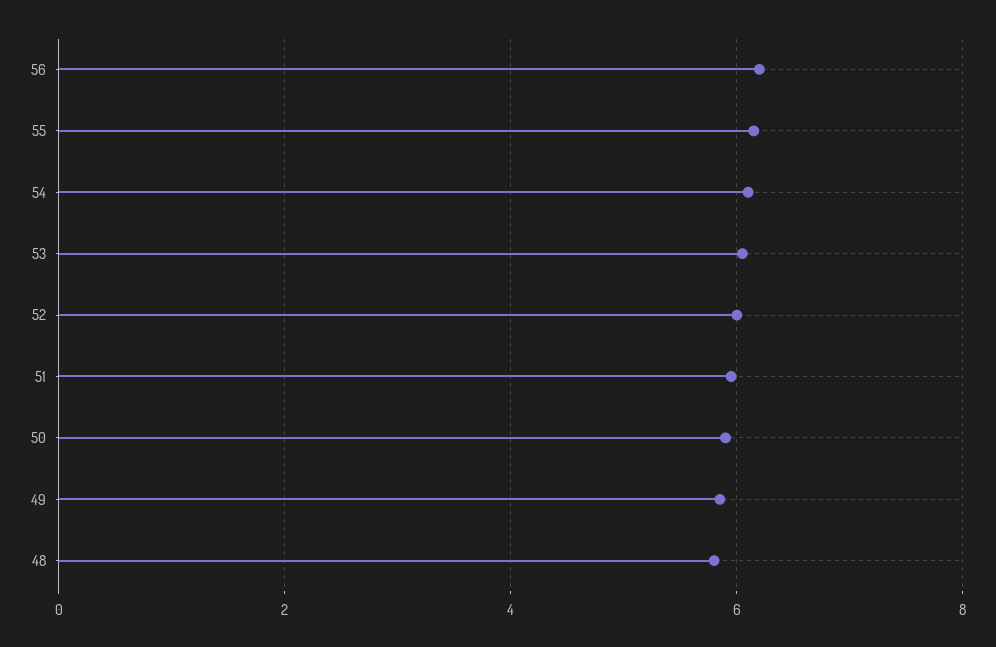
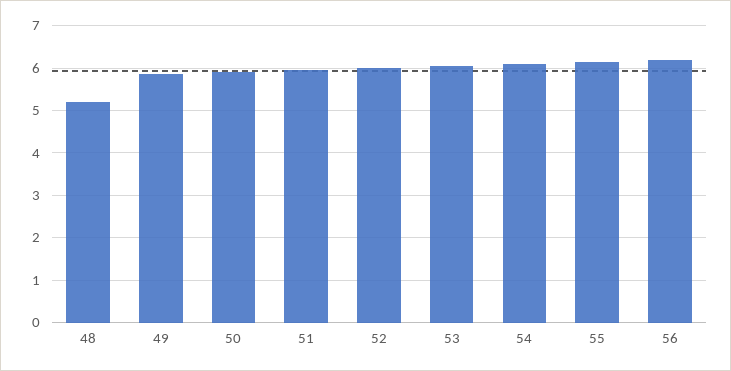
  {
    "56": 6.2,
    "55": 6.2,
    "54": 6.2,
    "53": 6,
    "52": 6,
    "51": 6,
    "50": 6,
    "49": 5.8,
-   "48": 5.8
+   "48": 5.2
  }

